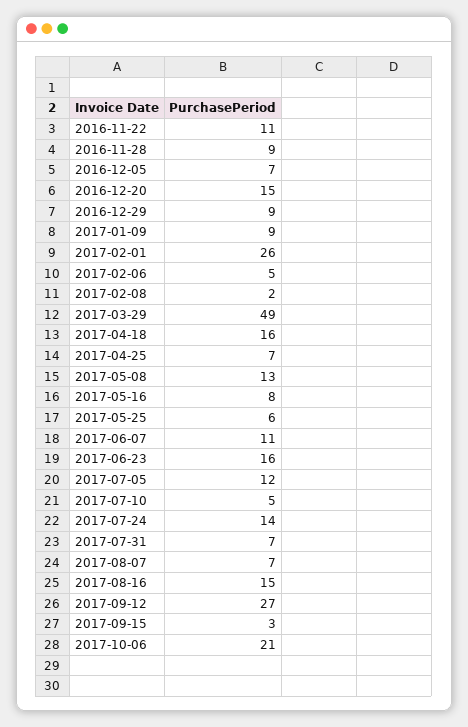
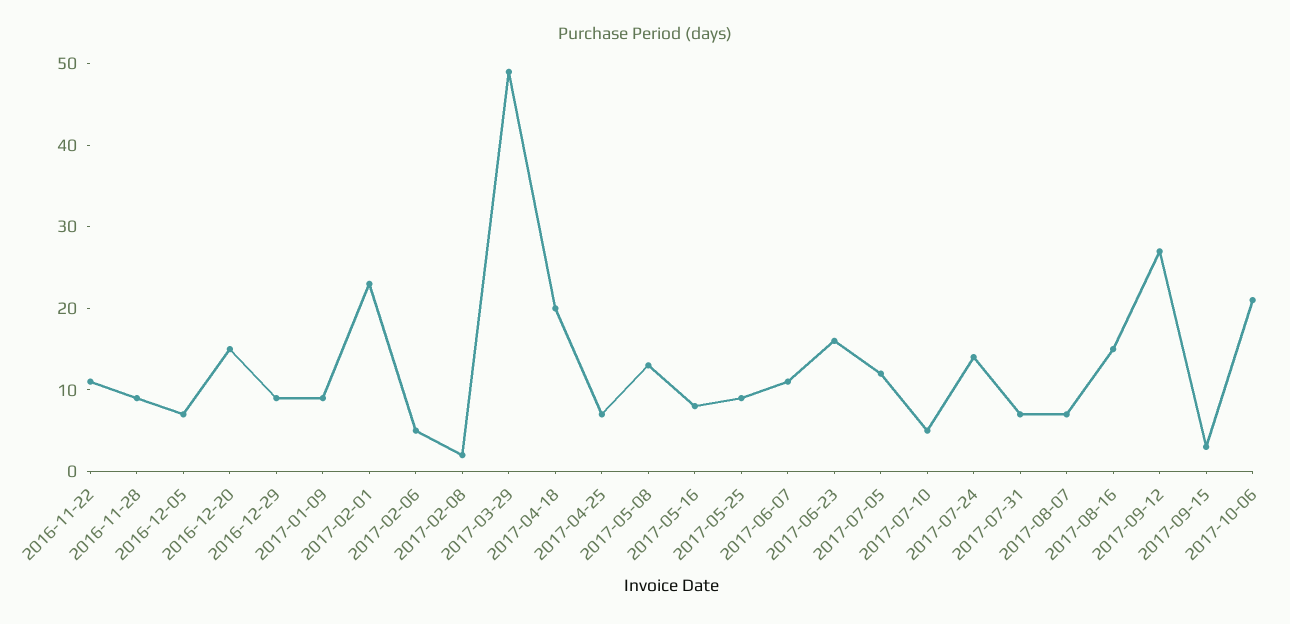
  {
    "2016-11-22": 11,
    "2016-11-28": 9,
    "2016-12-05": 7,
    "2016-12-20": 15,
    "2016-12-29": 9,
    "2017-01-09": 9,
-   "2017-02-01": 26,
+   "2017-02-01": 23,
    "2017-02-06": 5,
    "2017-02-08": 2,
    "2017-03-29": 49,
-   "2017-04-18": 16,
+   "2017-04-18": 20,
    "2017-04-25": 7,
    "2017-05-08": 13,
    "2017-05-16": 8,
-   "2017-05-25": 6,
+   "2017-05-25": 9,
    "2017-06-07": 11,
    "2017-06-23": 16,
    "2017-07-05": 12,
    "2017-07-10": 5,
    "2017-07-24": 14,
    "2017-07-31": 7,
    "2017-08-07": 7,
    "2017-08-16": 15,
    "2017-09-12": 27,
    "2017-09-15": 3,
    "2017-10-06": 21
  }

